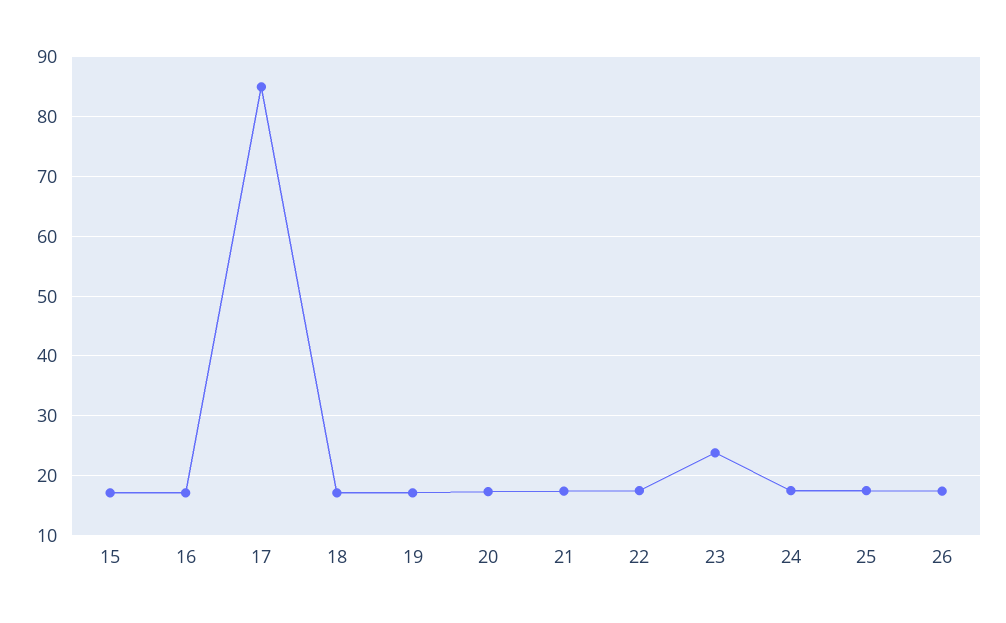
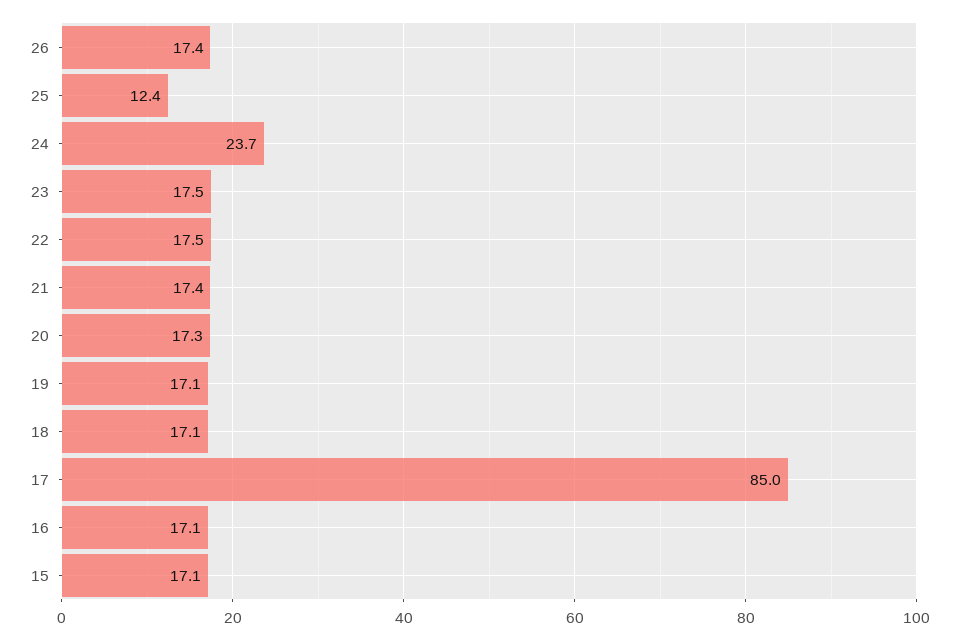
  {
    "15": 17.1,
    "16": 17.1,
    "17": 85,
    "18": 17.1,
    "19": 17.1,
    "20": 17.3,
    "21": 17.4,
    "22": 17.5,
-   "23": 24,
+   "23": 17.5,
-   "24": 18,
+   "24": 23.7,
-   "25": 18,
+   "25": 12.4,
    "26": 17.4
  }

